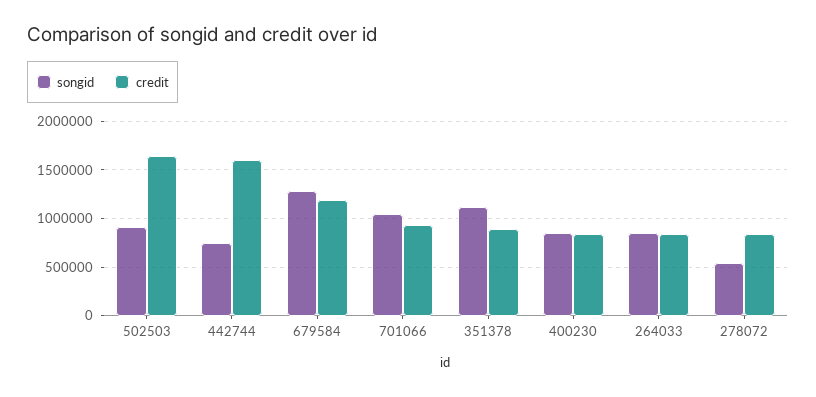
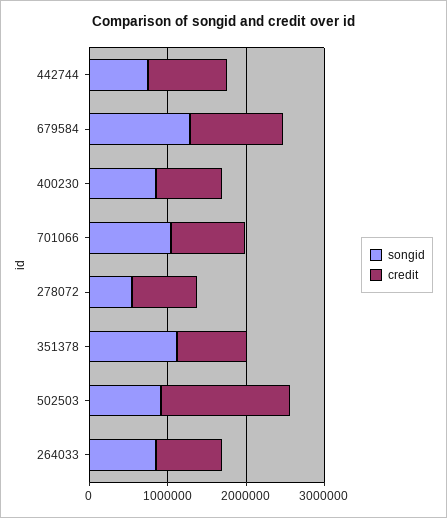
  {
    "songid": {
      "502503": 900000,
      "442744": 700000,
      "679584": 1300000,
      "701066": 1000000,
      "351378": 1100000,
      "400230": 900000,
      "264033": 900000,
      "278072": 500000
    },
    "credit": {
      "502503": 1600000,
-     "442744": 1600000,
+     "442744": 1000000,
      "679584": 1200000,
      "701066": 900000,
      "351378": 900000,
      "400230": 800000,
      "264033": 800000,
      "278072": 800000
    }
  }

